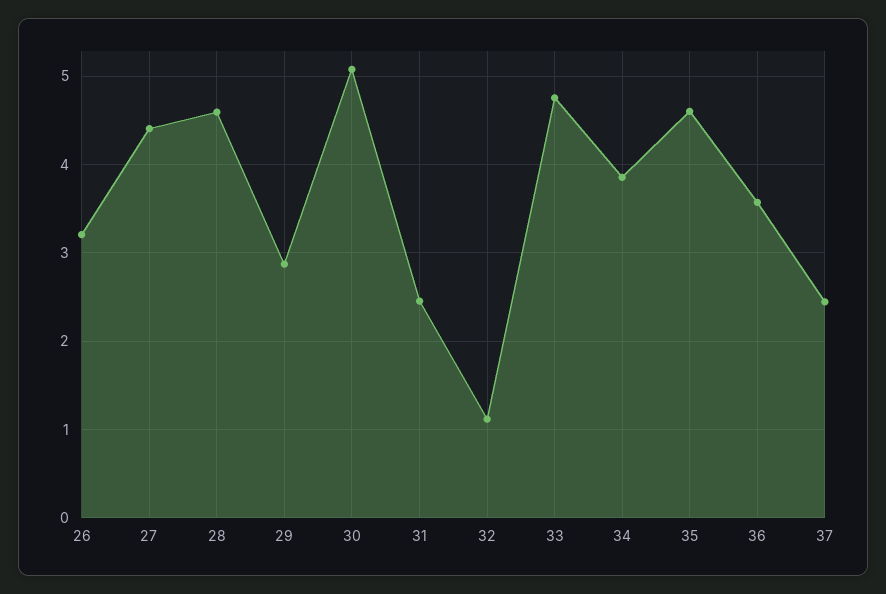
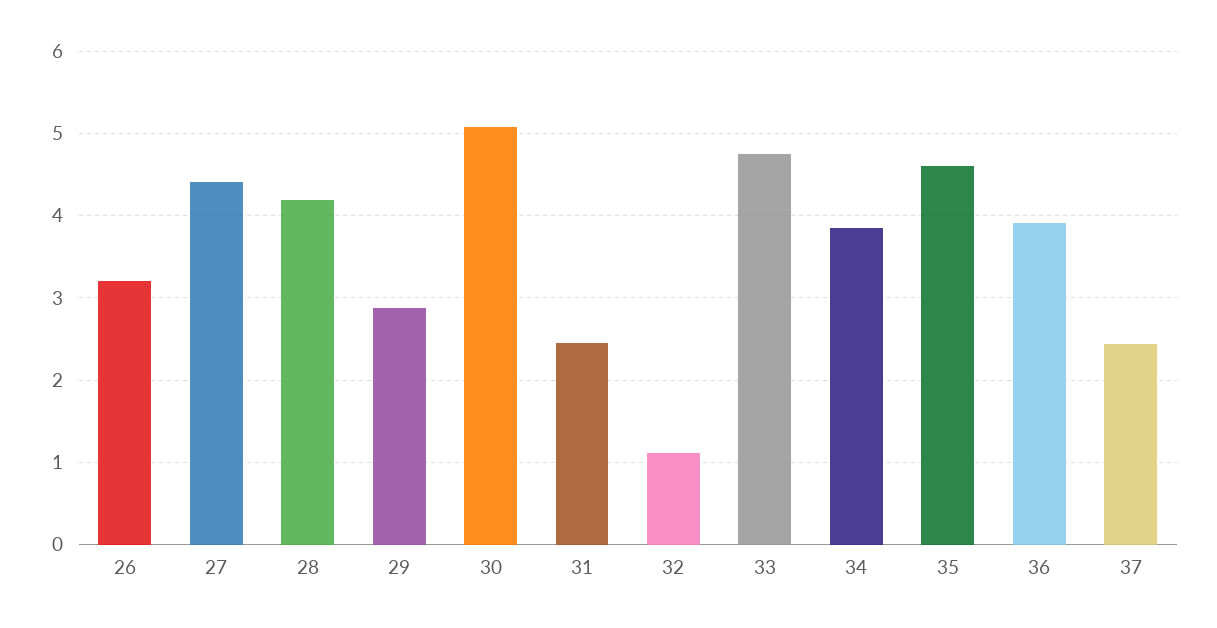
  {
    "26": 3.2,
    "27": 4.4,
-   "28": 4.6,
+   "28": 4.2,
    "29": 2.9,
    "30": 5.1,
    "31": 2.5,
    "32": 1.1,
    "33": 4.8,
    "34": 3.9,
    "35": 4.6,
-   "36": 3.6,
+   "36": 3.9,
    "37": 2.4
  }

